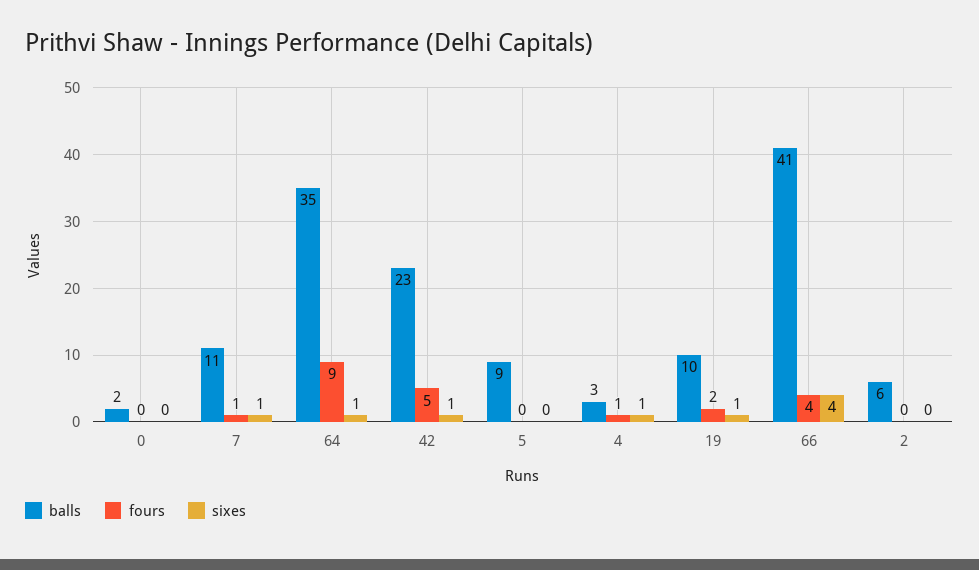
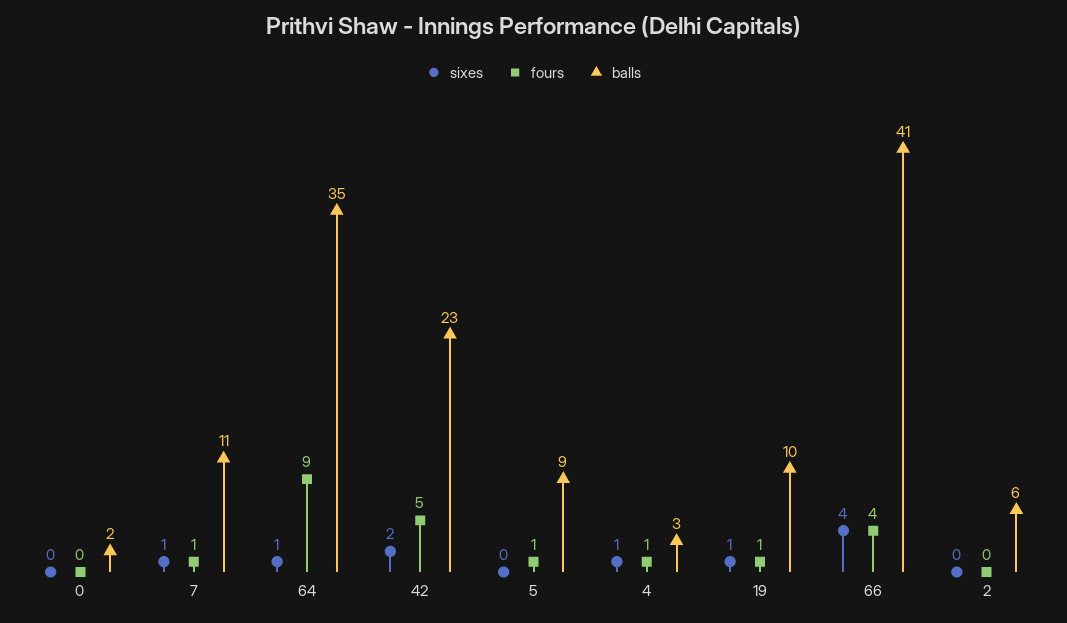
  {
    "balls": {
      "0": 2,
      "7": 11,
      "64": 35,
      "42": 23,
      "5": 9,
      "4": 3,
      "19": 10,
      "66": 41,
      "2": 6
    },
    "fours": {
      "0": 0,
      "7": 1,
      "64": 9,
      "42": 5,
-     "5": 0,
+     "5": 1,
      "4": 1,
-     "19": 2,
+     "19": 1,
      "66": 4,
      "2": 0
    },
    "sixes": {
      "0": 0,
      "7": 1,
      "64": 1,
-     "42": 1,
+     "42": 2,
      "5": 0,
      "4": 1,
      "19": 1,
      "66": 4,
      "2": 0
    }
  }

